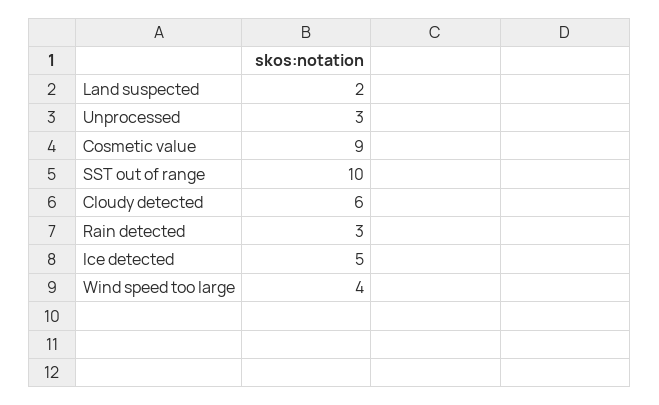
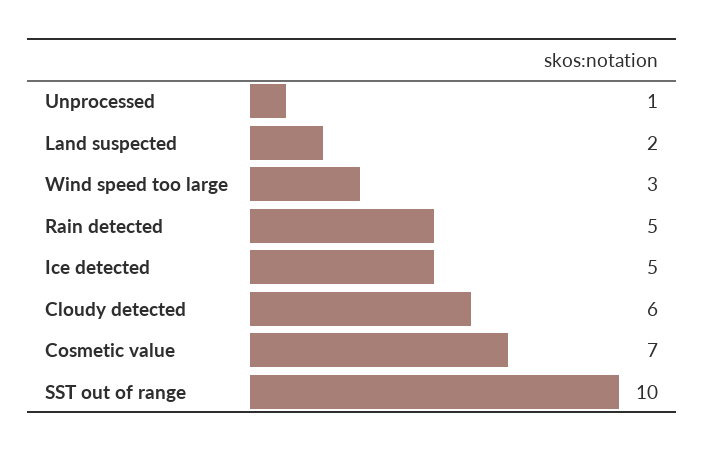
  {
    "Land suspected": 2,
-   "Unprocessed": 3,
+   "Unprocessed": 1,
-   "Cosmetic value": 9,
+   "Cosmetic value": 7,
    "SST out of range": 10,
    "Cloudy detected": 6,
-   "Rain detected": 3,
+   "Rain detected": 5,
    "Ice detected": 5,
-   "Wind speed too large": 4
+   "Wind speed too large": 3
  }

